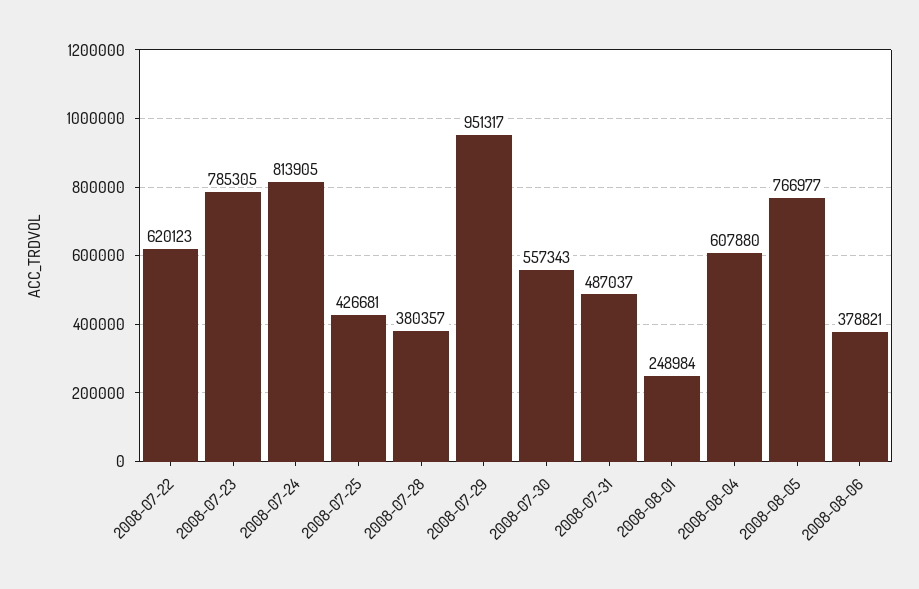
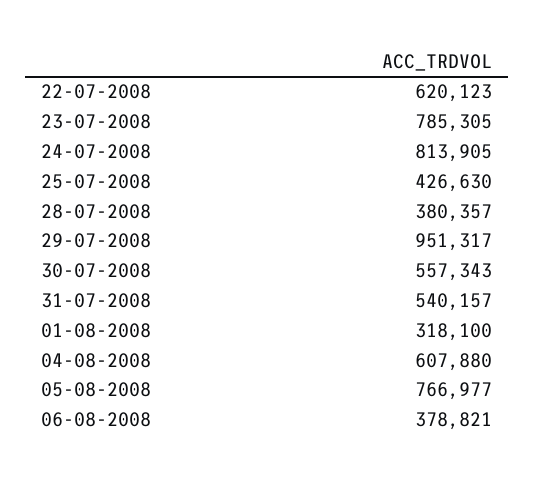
  {
    "2008-07-22": 620123,
    "2008-07-23": 785305,
    "2008-07-24": 813905,
-   "2008-07-25": 426681,
+   "2008-07-25": 426630,
    "2008-07-28": 380357,
    "2008-07-29": 951317,
    "2008-07-30": 557343,
-   "2008-07-31": 487037,
+   "2008-07-31": 540157,
-   "2008-08-01": 248984,
+   "2008-08-01": 318100,
    "2008-08-04": 607880,
    "2008-08-05": 766977,
    "2008-08-06": 378821
  }

